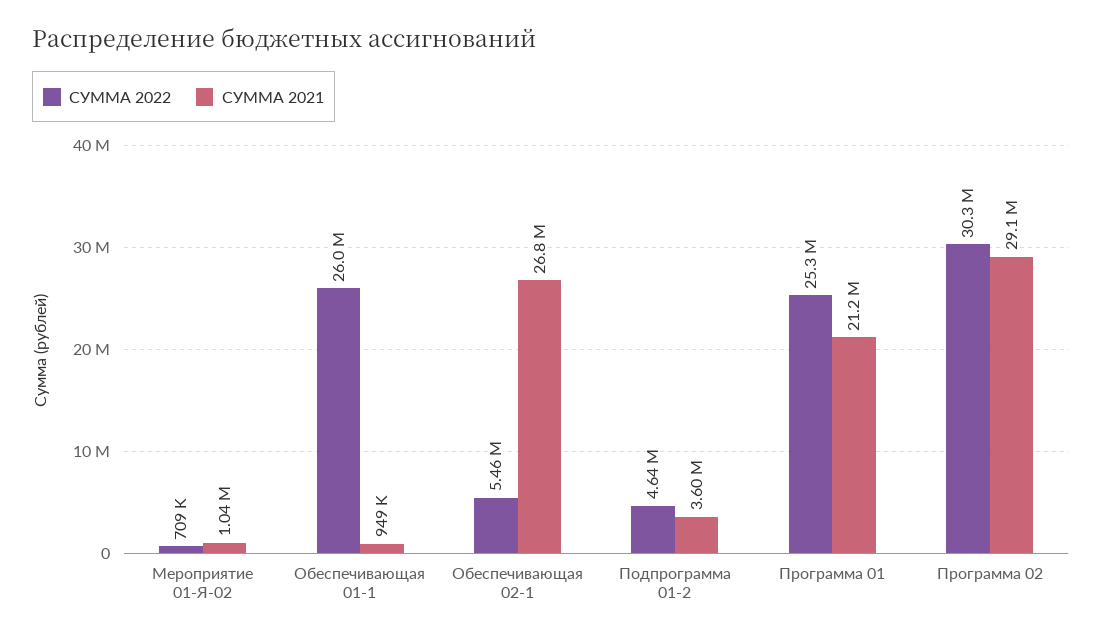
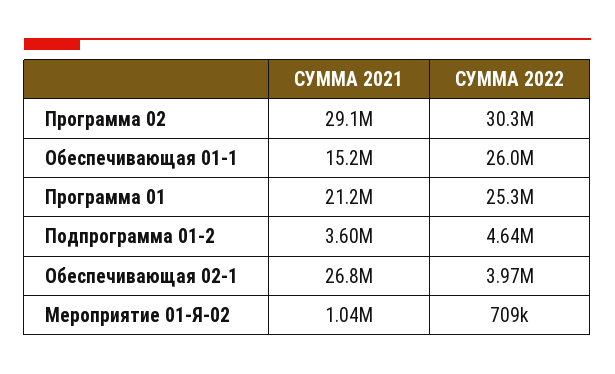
  {
    "СУММА 2022": {
      "Мероприятие 01-Я-02": 709000,
      "Обеспечивающая 01-1": 26000000,
-     "Обеспечивающая 02-1": 5460000,
+     "Обеспечивающая 02-1": 3970000,
      "Подпрограмма 01-2": 4640000,
      "Программа 01": 25300000,
      "Программа 02": 30300000
    },
    "СУММА 2021": {
      "Мероприятие 01-Я-02": 1040000,
-     "Обеспечивающая 01-1": 949000,
+     "Обеспечивающая 01-1": 15200000,
      "Обеспечивающая 02-1": 26800000,
      "Подпрограмма 01-2": 3600000,
      "Программа 01": 21200000,
      "Программа 02": 29100000
    }
  }

